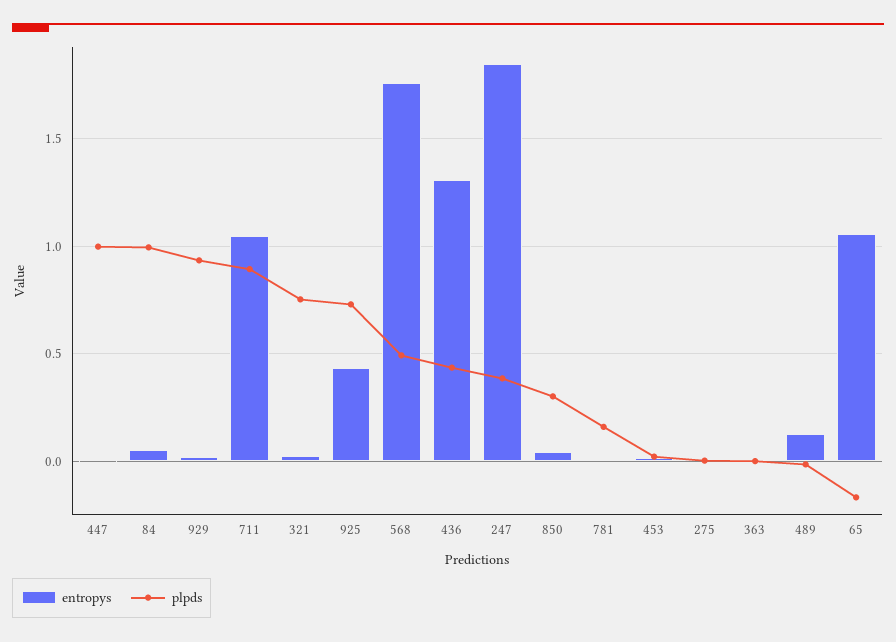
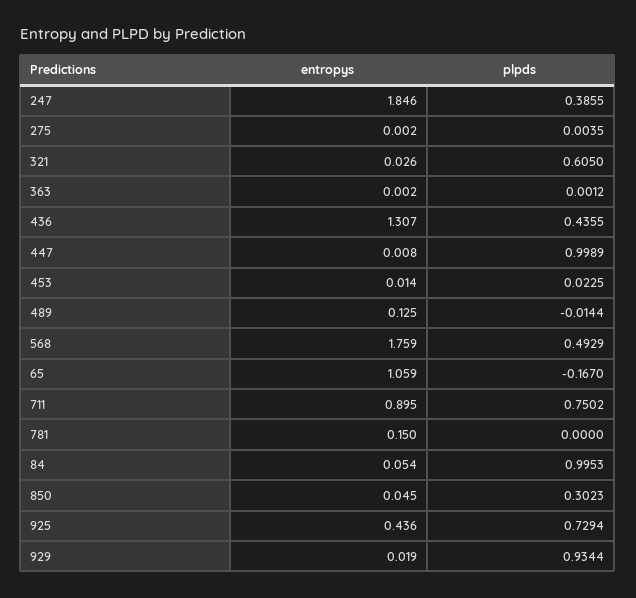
  {
    "entropys": {
      "447": 0.008,
      "84": 0.054,
      "929": 0.019,
-     "711": 1.05,
+     "711": 0.895,
      "321": 0.026,
      "925": 0.436,
      "568": 1.759,
      "436": 1.307,
      "247": 1.846,
      "850": 0.045,
-     "781": 0,
+     "781": 0.15,
      "453": 0.014,
      "275": 0.002,
      "363": 0.002,
      "489": 0.125,
      "65": 1.059
    },
    "plpds": {
      "447": 0.9989,
      "84": 0.9953,
      "929": 0.9344,
-     "711": 0.9,
+     "711": 0.7502,
-     "321": 0.75,
+     "321": 0.605,
      "925": 0.7294,
      "568": 0.4929,
      "436": 0.4355,
      "247": 0.3855,
      "850": 0.3023,
-     "781": 0.15,
+     "781": 0,
      "453": 0.0225,
      "275": 0.0035,
      "363": 0.0012,
      "489": -0.0144,
      "65": -0.167
    }
  }

